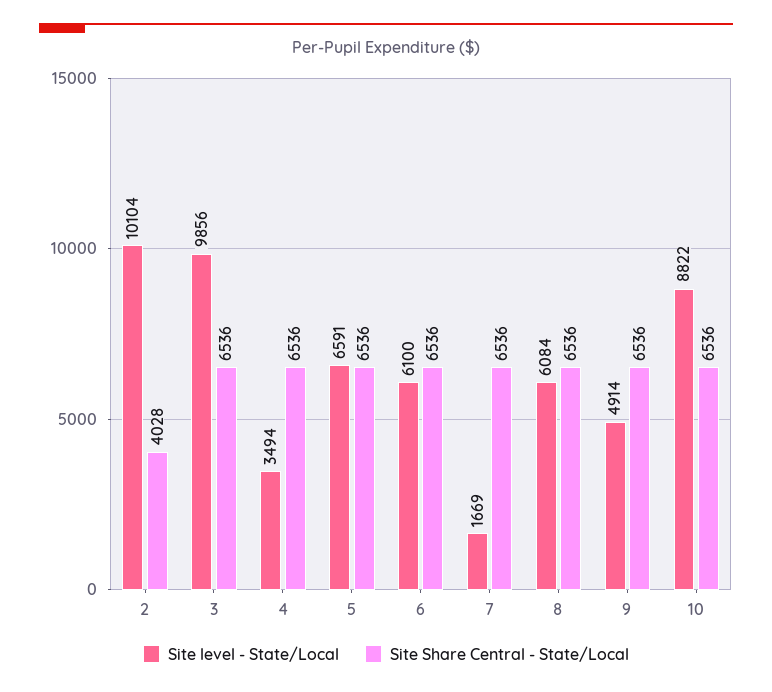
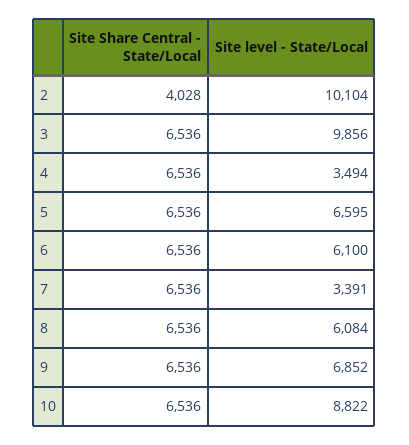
  {
    "Site level - State/Local": {
      "2": 10104,
      "3": 9856,
      "4": 3494,
-     "5": 6591,
+     "5": 6595,
      "6": 6100,
-     "7": 1669,
+     "7": 3391,
      "8": 6084,
-     "9": 4914,
+     "9": 6852,
      "10": 8822
    },
    "Site Share Central - State/Local": {
      "2": 4028,
      "3": 6536,
      "4": 6536,
      "5": 6536,
      "6": 6536,
      "7": 6536,
      "8": 6536,
      "9": 6536,
      "10": 6536
    }
  }

